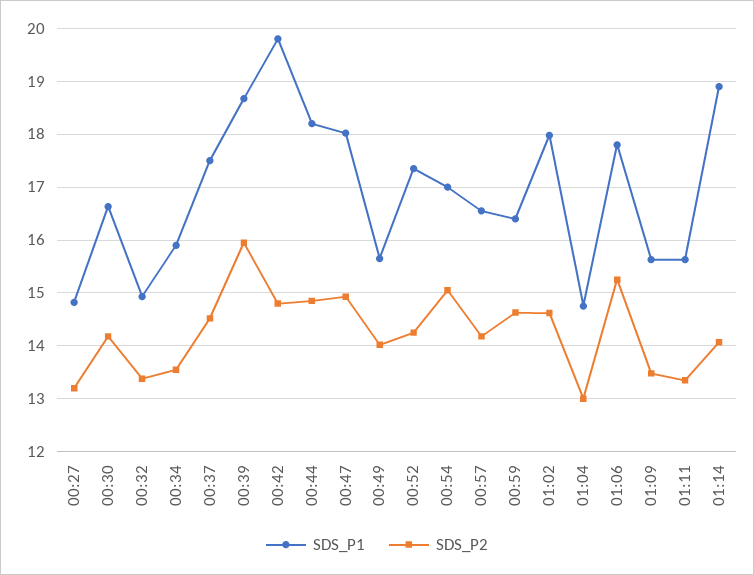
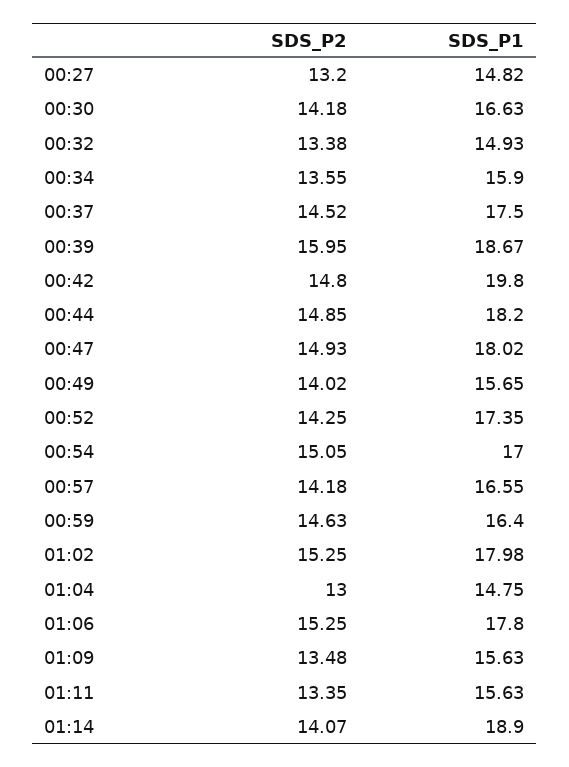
  {
    "SDS_P1": {
      "00:27": 14.82,
      "00:30": 16.63,
      "00:32": 14.93,
      "00:34": 15.9,
      "00:37": 17.5,
      "00:39": 18.67,
      "00:42": 19.8,
      "00:44": 18.2,
      "00:47": 18.02,
      "00:49": 15.65,
      "00:52": 17.35,
      "00:54": 17,
      "00:57": 16.55,
      "00:59": 16.4,
      "01:02": 17.98,
      "01:04": 14.75,
      "01:06": 17.8,
      "01:09": 15.63,
      "01:11": 15.63,
      "01:14": 18.9
    },
    "SDS_P2": {
      "00:27": 13.2,
      "00:30": 14.18,
      "00:32": 13.38,
      "00:34": 13.55,
      "00:37": 14.52,
      "00:39": 15.95,
      "00:42": 14.8,
      "00:44": 14.85,
      "00:47": 14.93,
      "00:49": 14.02,
      "00:52": 14.25,
      "00:54": 15.05,
      "00:57": 14.18,
      "00:59": 14.63,
-     "01:02": 14.6,
+     "01:02": 15.25,
      "01:04": 13,
      "01:06": 15.25,
      "01:09": 13.48,
      "01:11": 13.35,
      "01:14": 14.07
    }
  }

